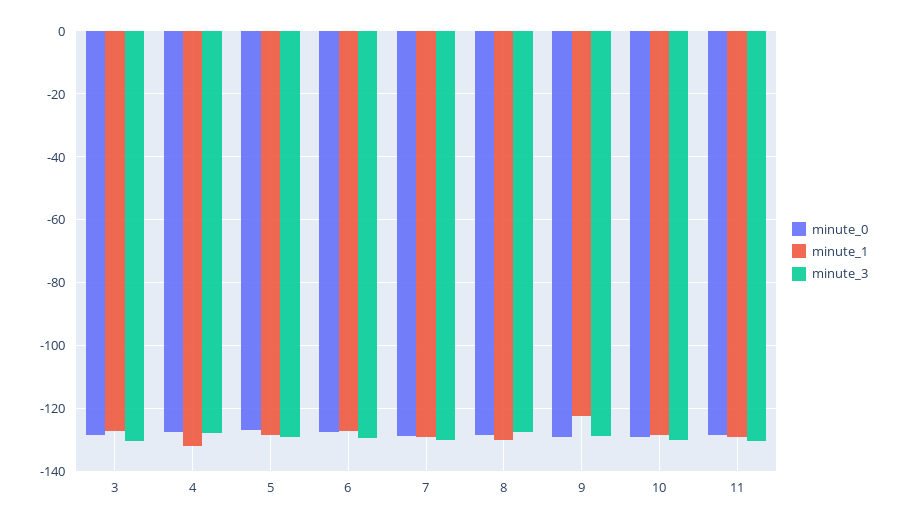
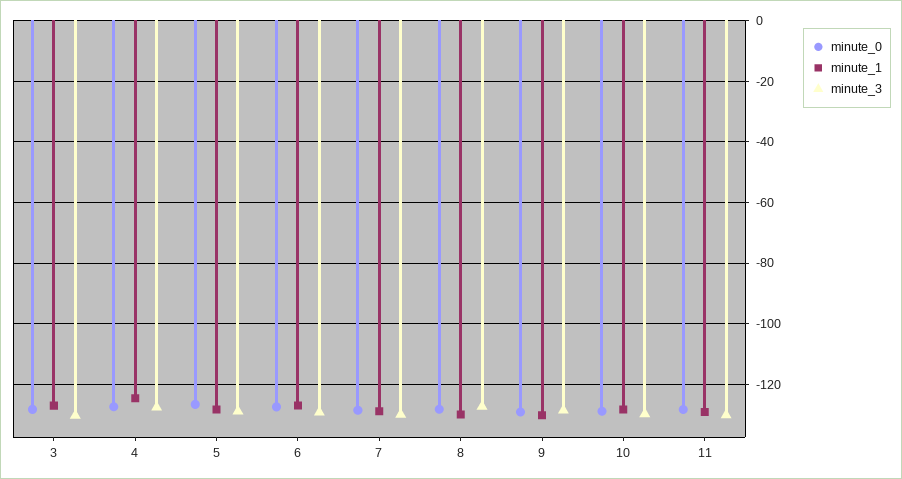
  {
    "minute_0": {
      "3": -128,
      "4": -128,
      "5": -126,
      "6": -128,
      "7": -128,
      "8": -128,
      "9": -130,
      "10": -128,
      "11": -128
    },
    "minute_1": {
      "3": -128,
-     "4": -132,
+     "4": -124,
      "5": -128,
      "6": -128,
      "7": -128,
      "8": -130,
-     "9": -122,
+     "9": -130,
      "10": -128,
      "11": -130
    },
    "minute_3": {
      "3": -130,
      "4": -128,
      "5": -128,
      "6": -130,
      "7": -130,
      "8": -128,
      "9": -128,
      "10": -130,
      "11": -130
    }
  }

